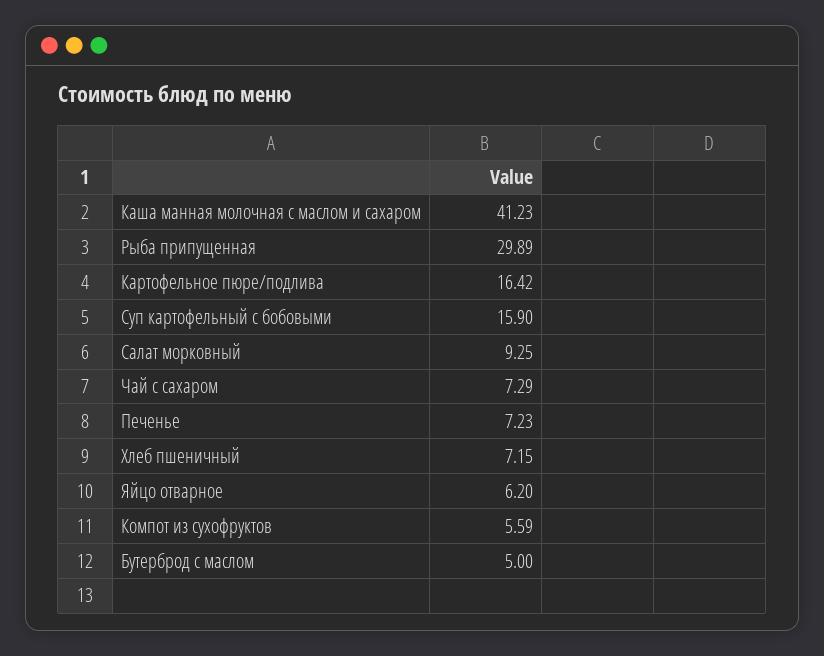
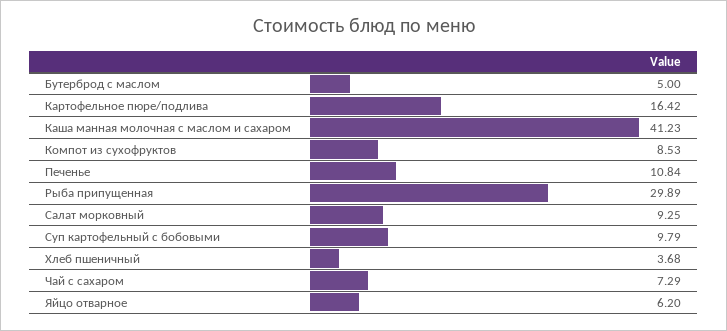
  {
    "Каша манная молочная с маслом и сахаром": 41.23,
    "Рыба припущенная": 29.89,
    "Картофельное пюре/подлива": 16.42,
-   "Суп картофельный с бобовыми": 15.9,
+   "Суп картофельный с бобовыми": 9.79,
    "Салат морковный": 9.25,
    "Чай с сахаром": 7.29,
-   "Печенье": 7.23,
+   "Печенье": 10.84,
-   "Хлеб пшеничный": 7.15,
+   "Хлеб пшеничный": 3.68,
    "Яйцо отварное": 6.2,
-   "Компот из сухофруктов": 5.59,
+   "Компот из сухофруктов": 8.53,
    "Бутерброд с маслом": 5
  }

